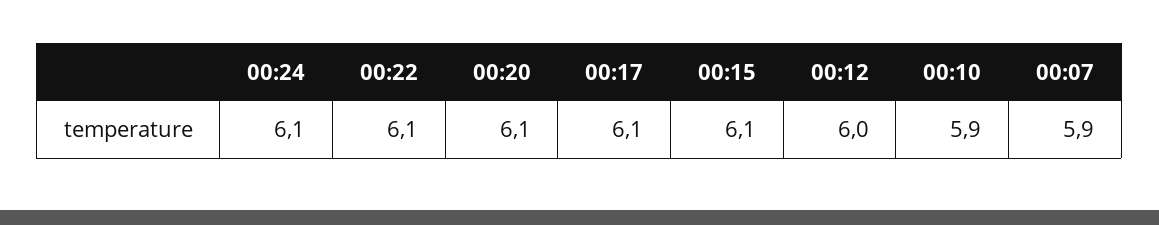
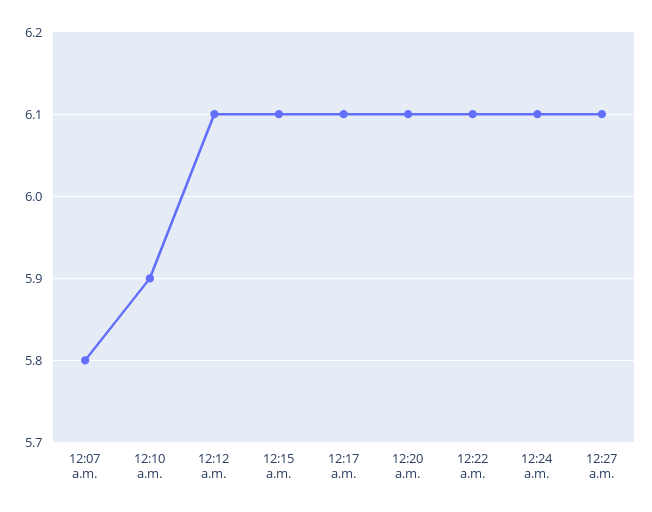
  {
    "00:24": 6.1,
    "00:22": 6.1,
    "00:20": 6.1,
    "00:17": 6.1,
    "00:15": 6.1,
-   "00:12": 6,
+   "00:12": 6.1,
    "00:10": 5.9,
-   "00:07": 5.9
+   "00:07": 5.8,
+   "12:27 a.m.": 6.1
  }

